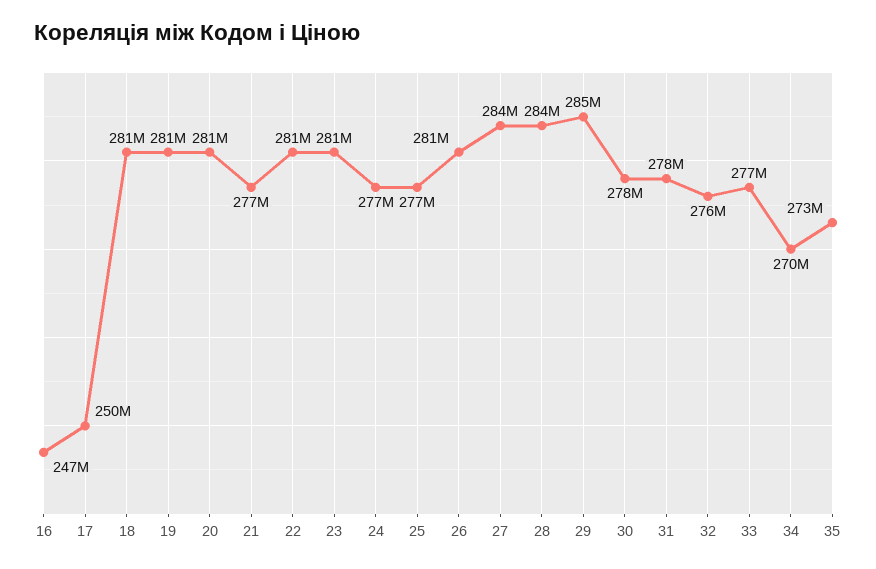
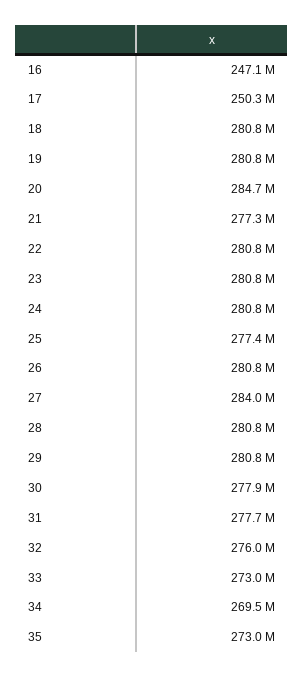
  {
    "16": 247100000,
    "17": 250300000,
    "18": 280800000,
    "19": 280800000,
-   "20": 281000000,
+   "20": 284700000,
    "21": 277300000,
    "22": 280800000,
    "23": 280800000,
-   "24": 277000000,
+   "24": 280800000,
    "25": 277400000,
    "26": 280800000,
    "27": 284000000,
-   "28": 284000000,
+   "28": 280800000,
-   "29": 285000000,
+   "29": 280800000,
    "30": 277900000,
    "31": 277700000,
    "32": 276000000,
-   "33": 277000000,
+   "33": 273000000,
    "34": 269500000,
    "35": 273000000
  }

